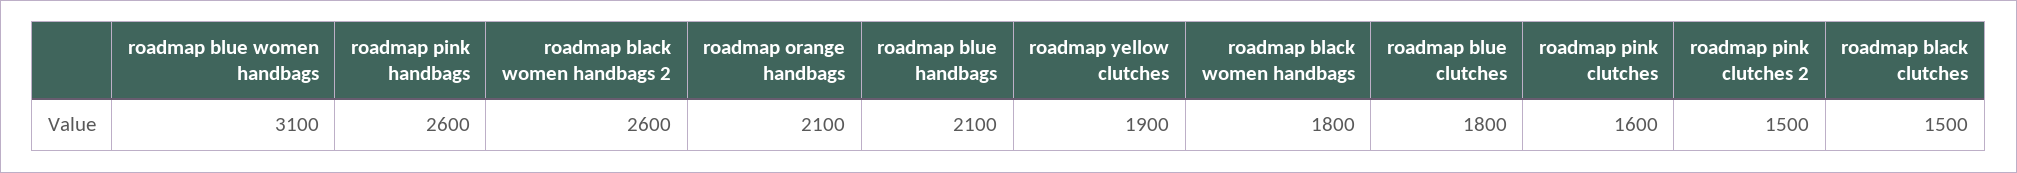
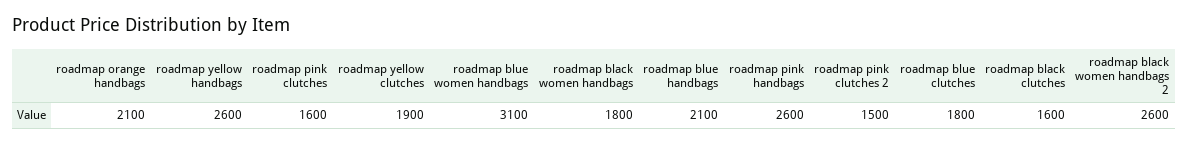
  {
    "roadmap blue women handbags": 3100,
    "roadmap pink handbags": 2600,
    "roadmap black women handbags 2": 2600,
    "roadmap orange handbags": 2100,
    "roadmap blue handbags": 2100,
    "roadmap yellow clutches": 1900,
    "roadmap black women handbags": 1800,
    "roadmap blue clutches": 1800,
    "roadmap pink clutches": 1600,
    "roadmap pink clutches 2": 1500,
-   "roadmap black clutches": 1500
+   "roadmap black clutches": 1600,
+   "roadmap yellow handbags": 2600
  }

